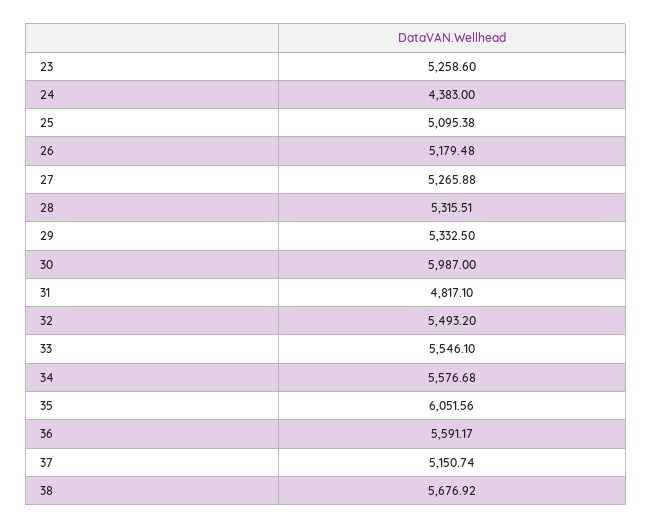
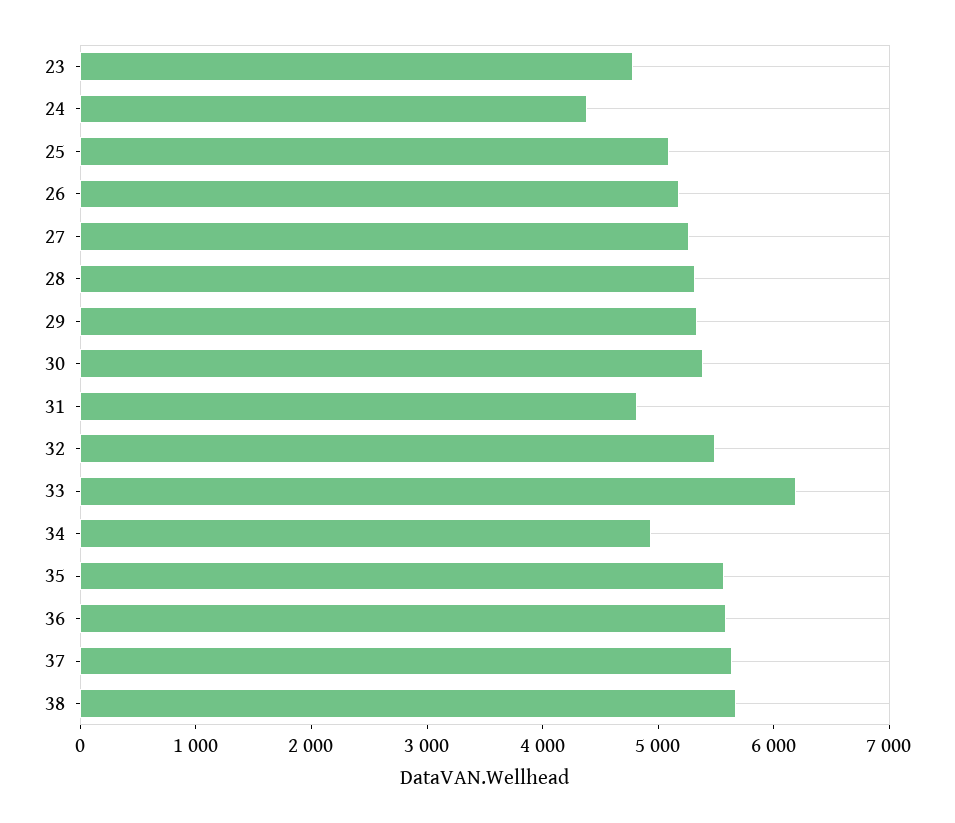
  {
-   "23": 5258.6,
+   "23": 4800,
    "24": 4383,
    "25": 5095.38,
    "26": 5179.48,
    "27": 5265.88,
    "28": 5315.51,
    "29": 5332.5,
-   "30": 5987,
+   "30": 5400,
    "31": 4817.1,
    "32": 5493.2,
-   "33": 5546.1,
+   "33": 6200,
-   "34": 5576.68,
+   "34": 5000,
-   "35": 6051.56,
+   "35": 5600,
    "36": 5591.17,
-   "37": 5150.74,
+   "37": 5600,
    "38": 5676.92
  }

